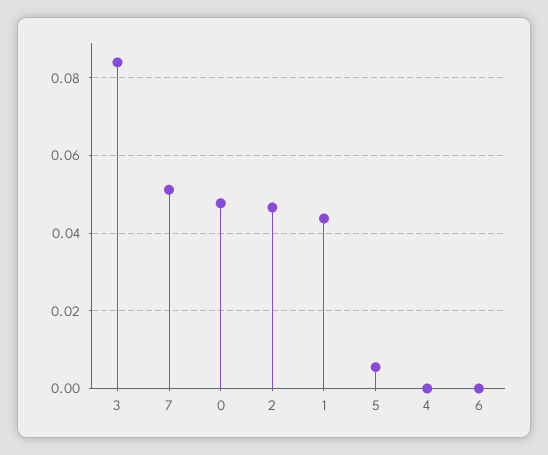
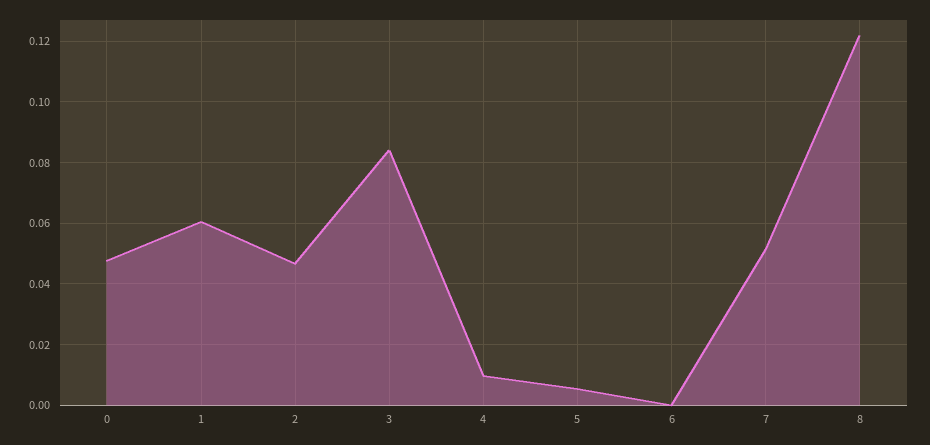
  {
    "3": 0.084,
    "7": 0.052,
    "0": 0.048,
    "2": 0.046,
-   "1": 0.044,
+   "1": 0.06,
    "5": 0.006,
-   "4": 0,
+   "4": 0.01,
-   "6": 0
+   "6": 0,
+   "8": 0.122
  }

